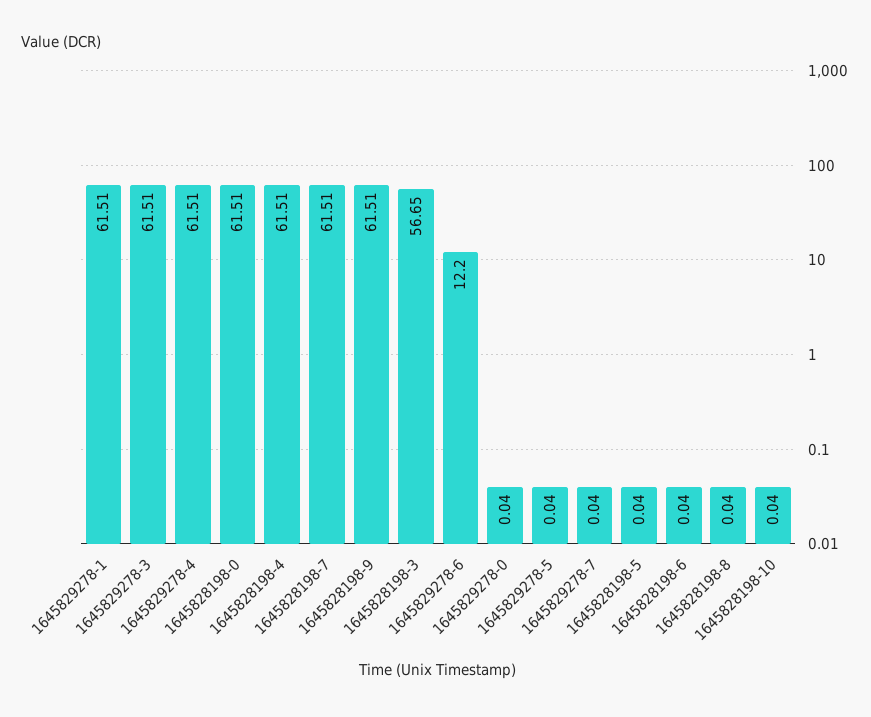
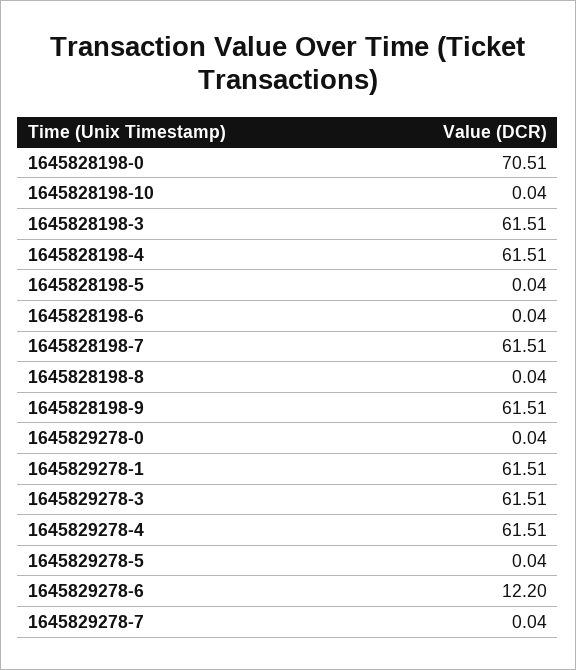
  {
    "1645829278-1": 61.51,
    "1645829278-3": 61.51,
    "1645829278-4": 61.51,
-   "1645828198-0": 61.51,
+   "1645828198-0": 70.51,
    "1645828198-4": 61.51,
    "1645828198-7": 61.51,
    "1645828198-9": 61.51,
-   "1645828198-3": 56.65,
+   "1645828198-3": 61.51,
    "1645829278-6": 12.2,
    "1645829278-0": 0.04,
    "1645829278-5": 0.04,
    "1645829278-7": 0.04,
    "1645828198-5": 0.04,
    "1645828198-6": 0.04,
    "1645828198-8": 0.04,
    "1645828198-10": 0.04
  }

